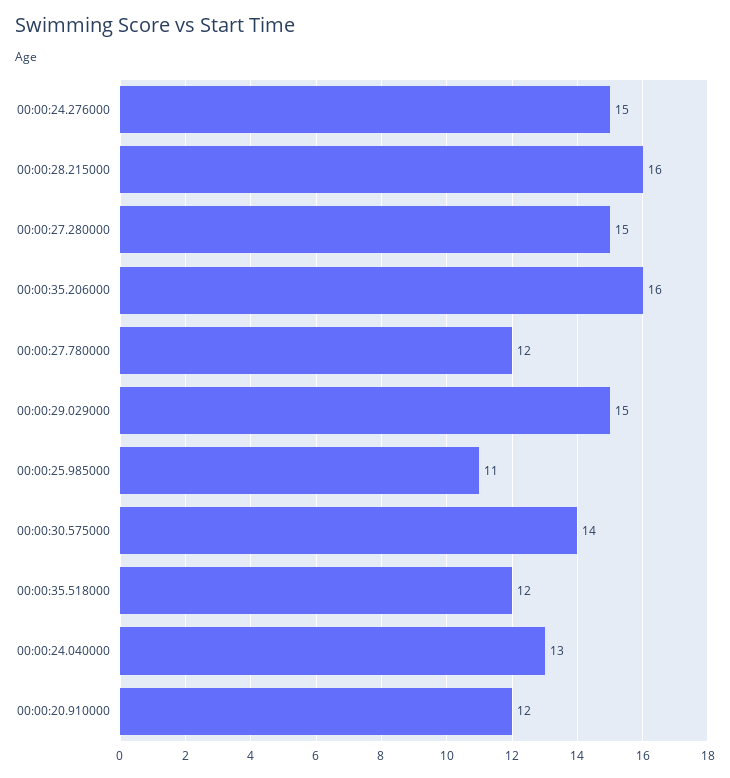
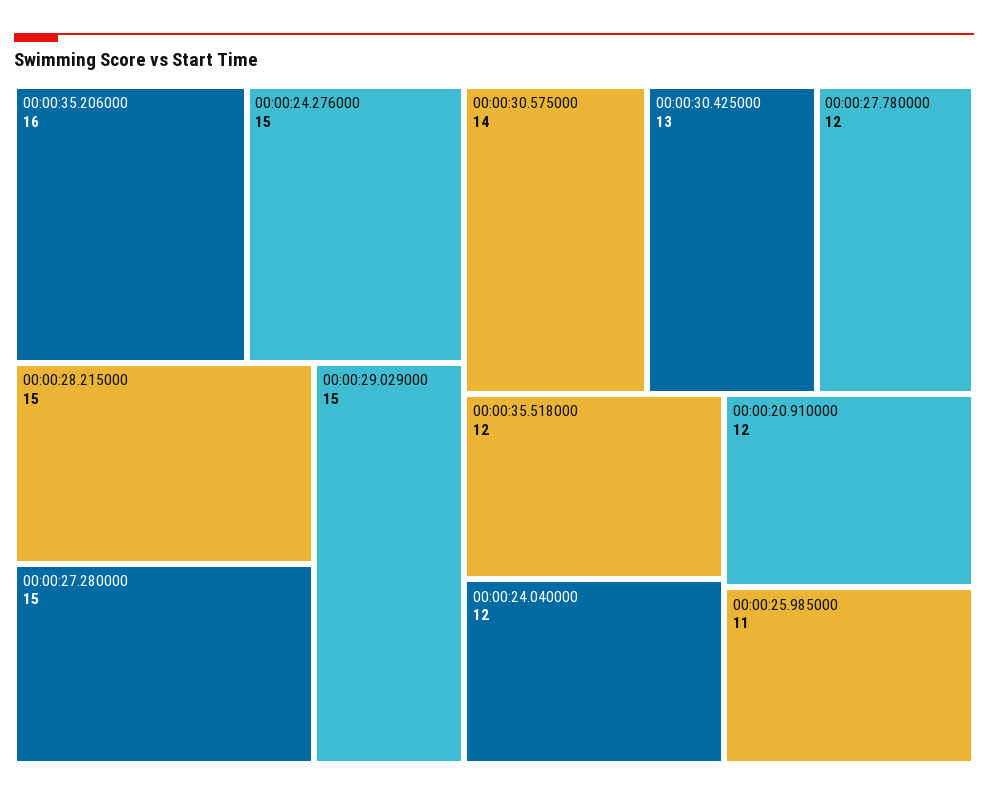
  {
    "00:00:24.276000": 15,
-   "00:00:28.215000": 16,
+   "00:00:28.215000": 15,
    "00:00:27.280000": 15,
    "00:00:35.206000": 16,
    "00:00:27.780000": 12,
    "00:00:29.029000": 15,
    "00:00:25.985000": 11,
    "00:00:30.575000": 14,
    "00:00:35.518000": 12,
-   "00:00:24.040000": 13,
+   "00:00:24.040000": 12,
-   "00:00:20.910000": 12
+   "00:00:20.910000": 12,
+   "00:00:30.425000": 13
  }

